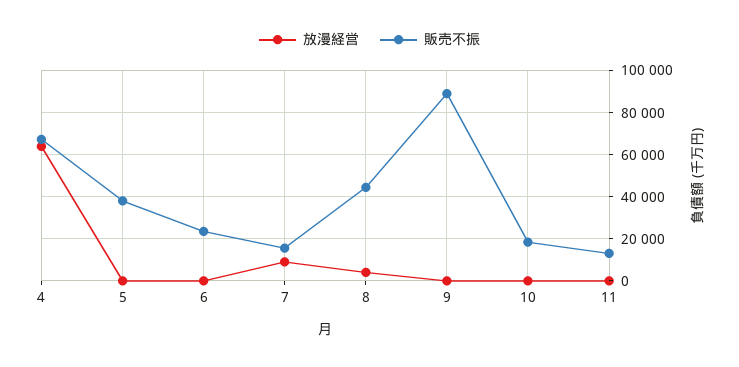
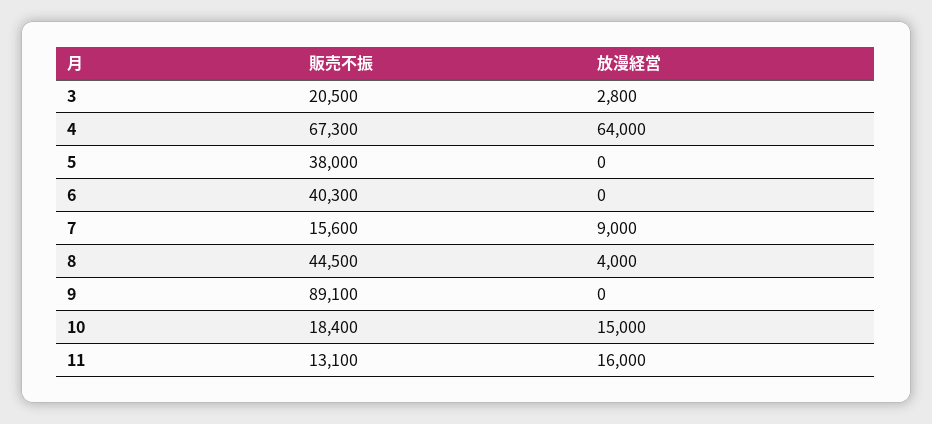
  {
    "放漫経営": {
      "4": 64000,
      "5": 0,
      "6": 0,
      "7": 9000,
      "8": 4000,
      "9": 0,
-     "10": 0,
+     "10": 15000,
-     "11": 0
+     "11": 16000,
+     "3": 2800
    },
    "販売不振": {
      "4": 67300,
      "5": 38000,
-     "6": 25000,
+     "6": 40300,
      "7": 15600,
      "8": 44500,
      "9": 89100,
      "10": 18400,
-     "11": 13100
+     "11": 13100,
+     "3": 20500
    }
  }

